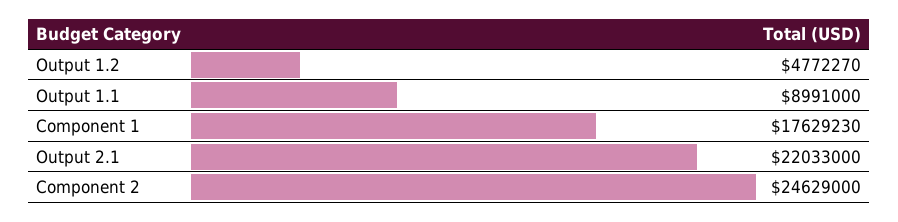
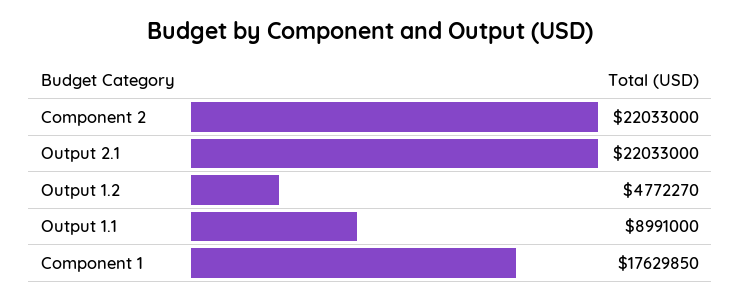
  {
    "Output 1.2": 4772270,
    "Output 1.1": 8991000,
-   "Component 1": 17629230,
+   "Component 1": 17629850,
    "Output 2.1": 22033000,
-   "Component 2": 24629000
+   "Component 2": 22033000
  }

